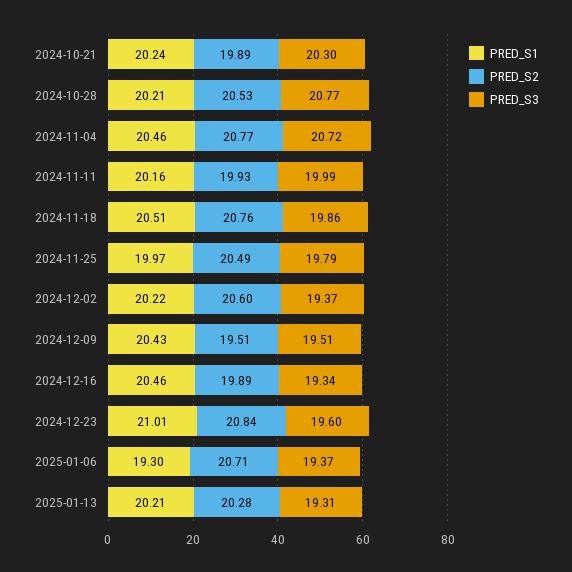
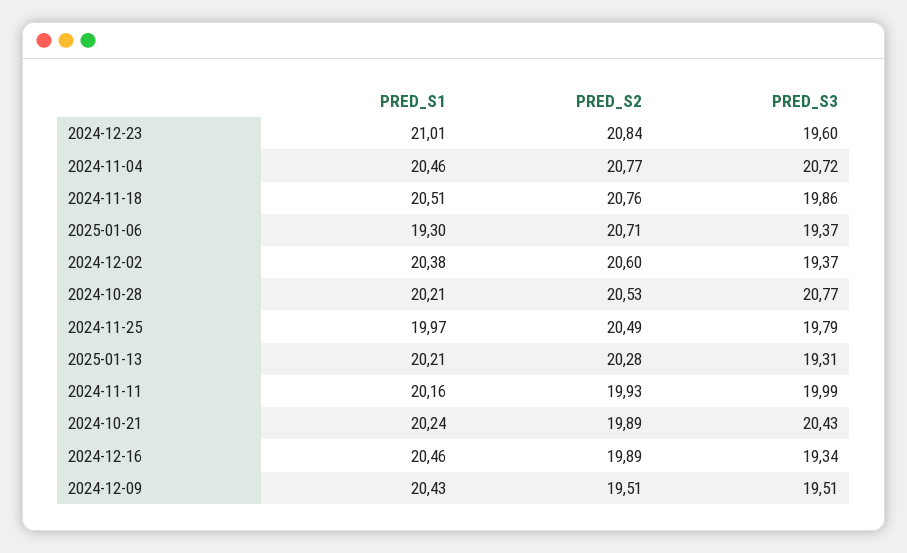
  {
    "PRED_S1": {
      "2024-10-21": 20.24,
      "2024-10-28": 20.21,
      "2024-11-04": 20.46,
      "2024-11-11": 20.16,
      "2024-11-18": 20.51,
      "2024-11-25": 19.97,
-     "2024-12-02": 20.22,
+     "2024-12-02": 20.38,
      "2024-12-09": 20.43,
      "2024-12-16": 20.46,
      "2024-12-23": 21.01,
      "2025-01-06": 19.3,
      "2025-01-13": 20.21
    },
    "PRED_S2": {
      "2024-10-21": 19.89,
      "2024-10-28": 20.53,
      "2024-11-04": 20.77,
      "2024-11-11": 19.93,
      "2024-11-18": 20.76,
      "2024-11-25": 20.49,
      "2024-12-02": 20.6,
      "2024-12-09": 19.51,
      "2024-12-16": 19.89,
      "2024-12-23": 20.84,
      "2025-01-06": 20.71,
      "2025-01-13": 20.28
    },
    "PRED_S3": {
-     "2024-10-21": 20.3,
+     "2024-10-21": 20.43,
      "2024-10-28": 20.77,
      "2024-11-04": 20.72,
      "2024-11-11": 19.99,
      "2024-11-18": 19.86,
      "2024-11-25": 19.79,
      "2024-12-02": 19.37,
      "2024-12-09": 19.51,
      "2024-12-16": 19.34,
      "2024-12-23": 19.6,
      "2025-01-06": 19.37,
      "2025-01-13": 19.31
    }
  }

